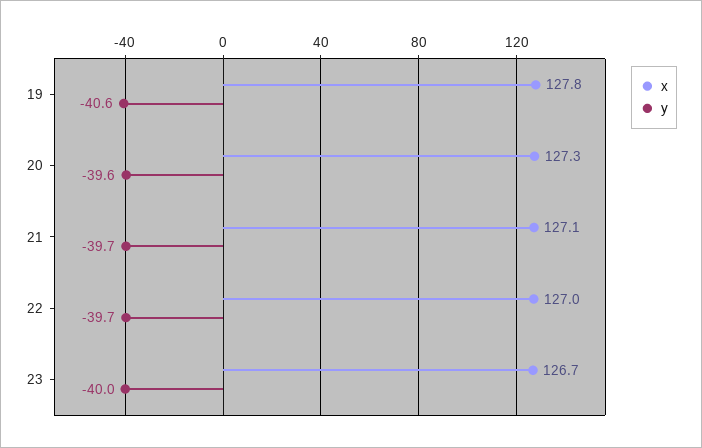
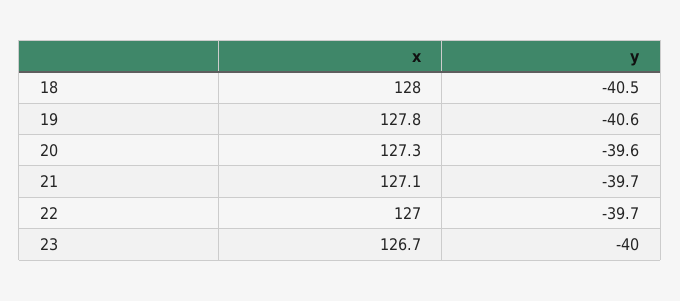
  {
    "x": {
      "19": 127.8,
      "20": 127.3,
      "21": 127.1,
      "22": 127,
-     "23": 126.7
+     "23": 126.7,
+     "18": 128
    },
    "y": {
      "19": -40.6,
      "20": -39.6,
      "21": -39.7,
      "22": -39.7,
-     "23": -40
+     "23": -40,
+     "18": -40.5
    }
  }

